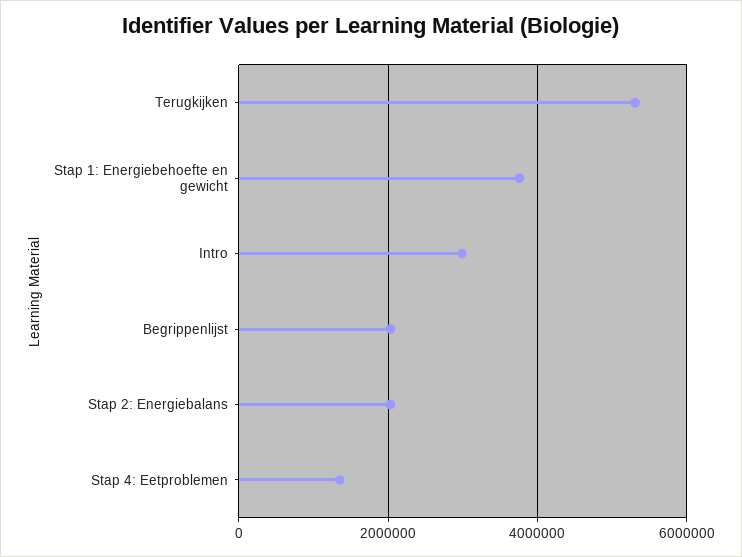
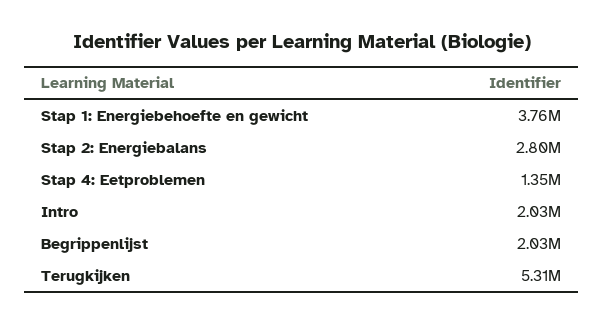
  {
    "Terugkijken": 5310000,
    "Stap 1: Energiebehoefte en gewicht": 3760000,
-   "Intro": 3000000,
+   "Intro": 2030000,
    "Begrippenlijst": 2030000,
-   "Stap 2: Energiebalans": 2000000,
+   "Stap 2: Energiebalans": 2800000,
    "Stap 4: Eetproblemen": 1350000
  }

